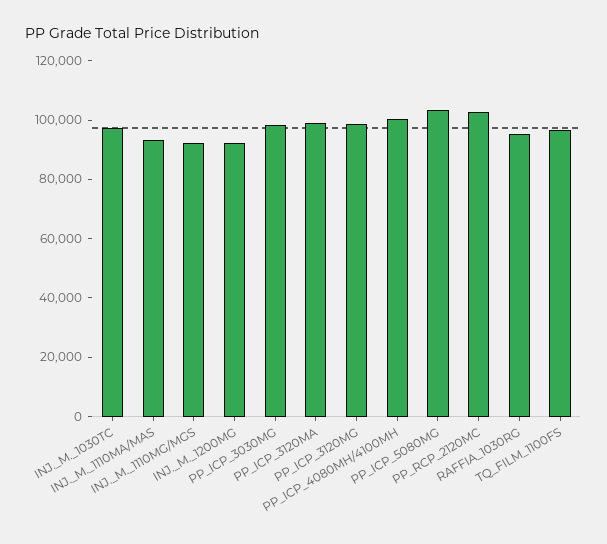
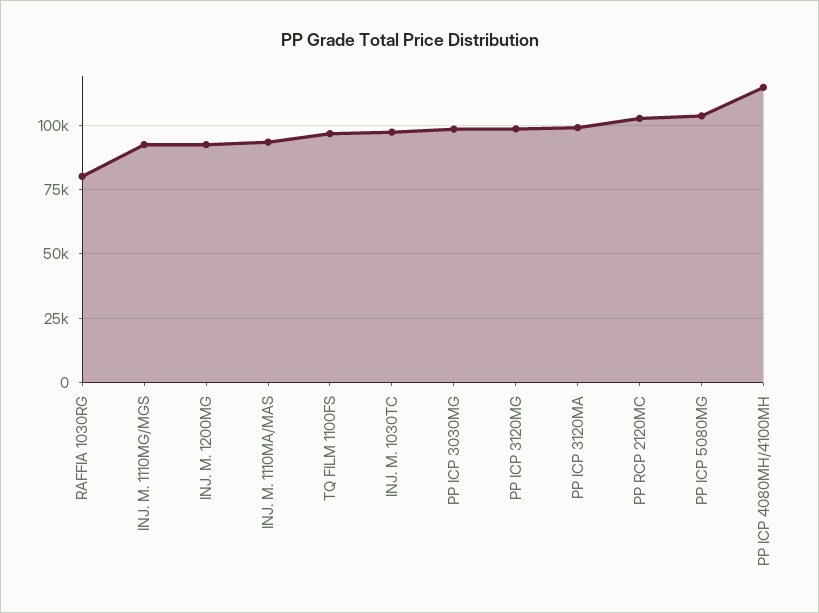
  {
    "INJ._M._1030TC": 97500,
    "INJ._M._1110MA/MAS": 92500,
    "INJ._M._1110MG/MGS": 92500,
    "INJ._M._1200MG": 92500,
    "PP_ICP_3030MG": 97500,
    "PP_ICP_3120MA": 100000,
    "PP_ICP_3120MG": 97500,
-   "PP_ICP_4080MH/4100MH": 100000,
+   "PP_ICP_4080MH/4100MH": 115000,
    "PP_ICP_5080MG": 102500,
    "PP_RCP_2120MC": 102500,
-   "RAFFIA_1030RG": 95000,
+   "RAFFIA_1030RG": 80000,
    "TQ_FILM_1100FS": 97500
  }

